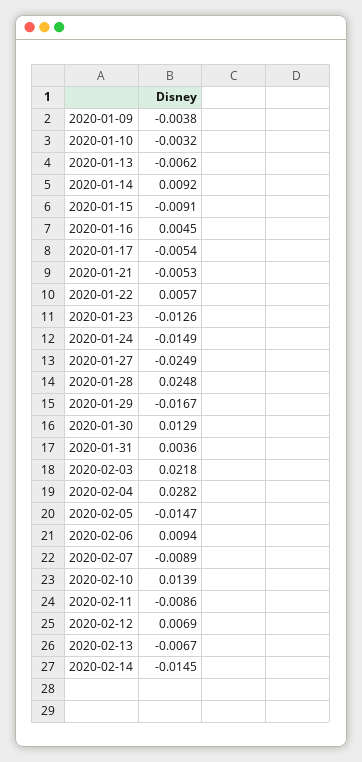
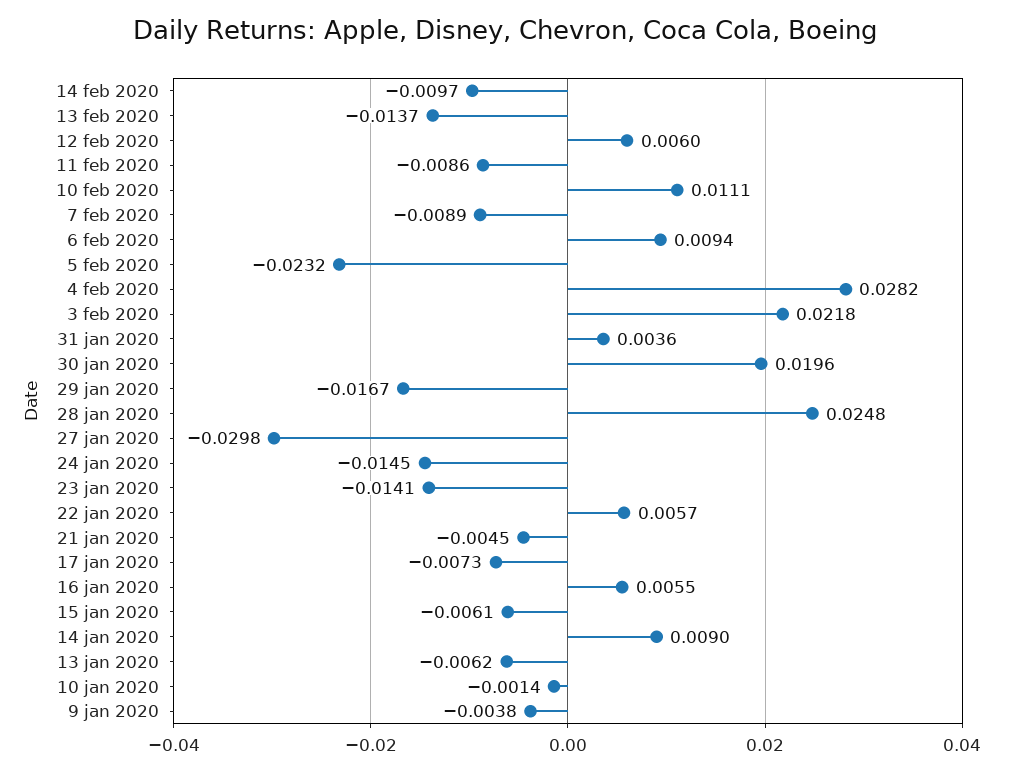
  {
    "2020-01-09": -0.0038,
-   "2020-01-10": -0.0032,
+   "2020-01-10": -0.0014,
    "2020-01-13": -0.0062,
-   "2020-01-14": 0.0092,
+   "2020-01-14": 0.009,
-   "2020-01-15": -0.0091,
+   "2020-01-15": -0.0061,
-   "2020-01-16": 0.0045,
+   "2020-01-16": 0.0055,
-   "2020-01-17": -0.0054,
+   "2020-01-17": -0.0073,
-   "2020-01-21": -0.0053,
+   "2020-01-21": -0.0045,
    "2020-01-22": 0.0057,
-   "2020-01-23": -0.0126,
+   "2020-01-23": -0.0141,
-   "2020-01-24": -0.0149,
+   "2020-01-24": -0.0145,
-   "2020-01-27": -0.0249,
+   "2020-01-27": -0.0298,
    "2020-01-28": 0.0248,
    "2020-01-29": -0.0167,
-   "2020-01-30": 0.0129,
+   "2020-01-30": 0.0196,
    "2020-01-31": 0.0036,
    "2020-02-03": 0.0218,
    "2020-02-04": 0.0282,
-   "2020-02-05": -0.0147,
+   "2020-02-05": -0.0232,
    "2020-02-06": 0.0094,
    "2020-02-07": -0.0089,
-   "2020-02-10": 0.0139,
+   "2020-02-10": 0.0111,
    "2020-02-11": -0.0086,
-   "2020-02-12": 0.0069,
+   "2020-02-12": 0.006,
-   "2020-02-13": -0.0067,
+   "2020-02-13": -0.0137,
-   "2020-02-14": -0.0145
+   "2020-02-14": -0.0097
  }

